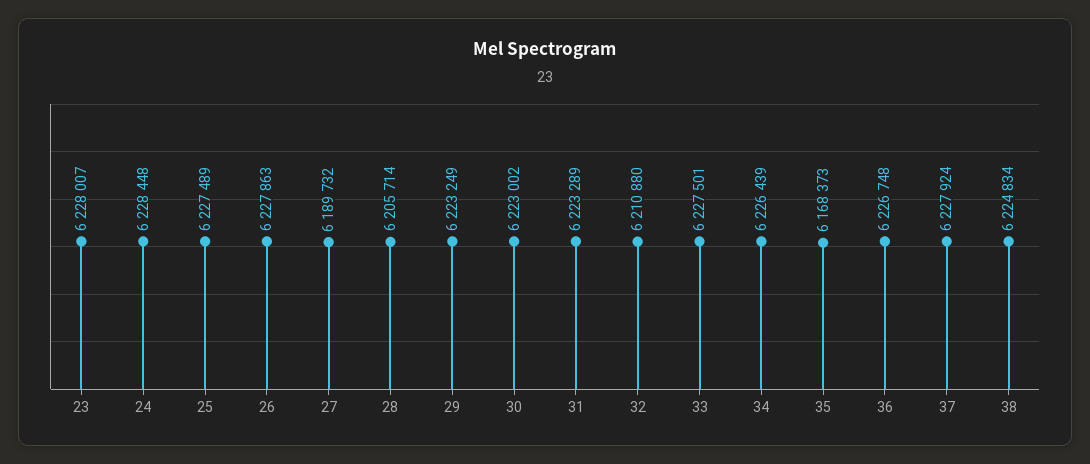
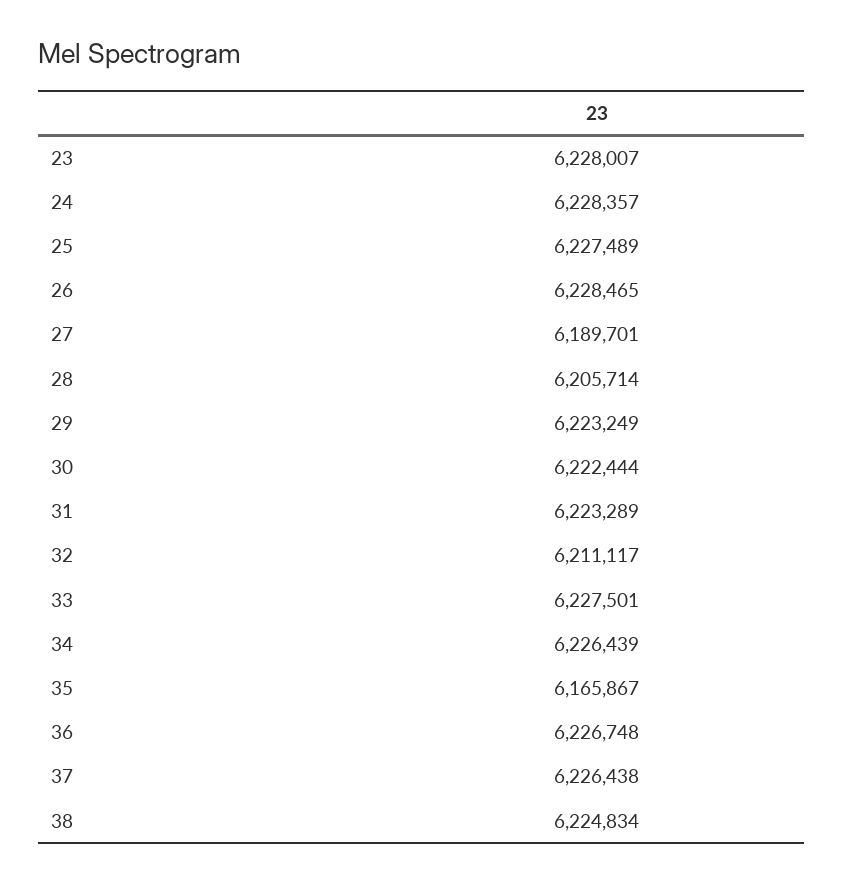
  {
    "23": 6228007,
-   "24": 6228448,
+   "24": 6228357,
    "25": 6227489,
-   "26": 6227863,
+   "26": 6228465,
-   "27": 6189732,
+   "27": 6189701,
    "28": 6205714,
    "29": 6223249,
-   "30": 6223002,
+   "30": 6222444,
    "31": 6223289,
-   "32": 6210880,
+   "32": 6211117,
    "33": 6227501,
    "34": 6226439,
-   "35": 6168373,
+   "35": 6165867,
    "36": 6226748,
-   "37": 6227924,
+   "37": 6226438,
    "38": 6224834
  }

